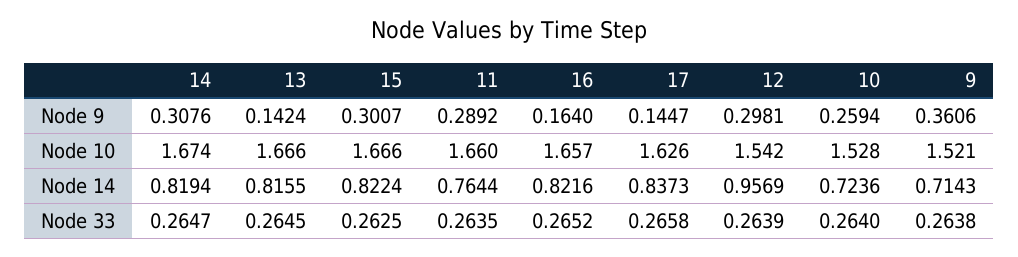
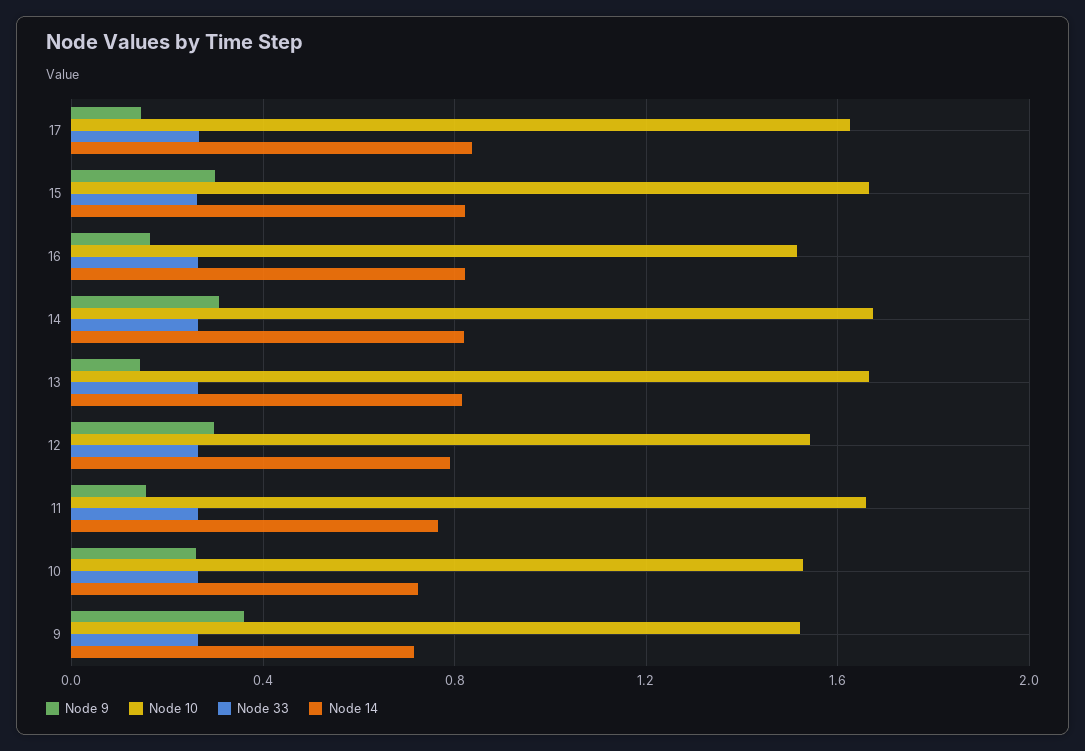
  {
    "Node 9": {
      "14": 0.3076,
      "13": 0.1424,
      "15": 0.3007,
-     "11": 0.2892,
+     "11": 0.15,
      "16": 0.164,
      "17": 0.1447,
      "12": 0.2981,
      "10": 0.2594,
      "9": 0.3606
    },
    "Node 10": {
      "14": 1.674,
      "13": 1.666,
      "15": 1.666,
      "11": 1.66,
-     "16": 1.657,
+     "16": 1.5,
      "17": 1.626,
      "12": 1.542,
      "10": 1.528,
      "9": 1.521
    },
    "Node 14": {
      "14": 0.8194,
      "13": 0.8155,
      "15": 0.8224,
      "11": 0.7644,
      "16": 0.8216,
      "17": 0.8373,
-     "12": 0.9569,
+     "12": 0.8,
      "10": 0.7236,
      "9": 0.7143
    },
    "Node 33": {
      "14": 0.2647,
      "13": 0.2645,
      "15": 0.2625,
      "11": 0.2635,
      "16": 0.2652,
      "17": 0.2658,
      "12": 0.2639,
      "10": 0.264,
      "9": 0.2638
    }
  }

